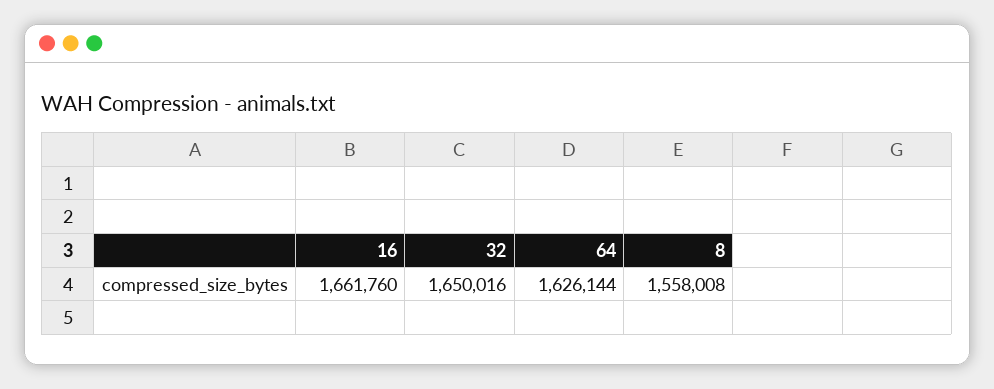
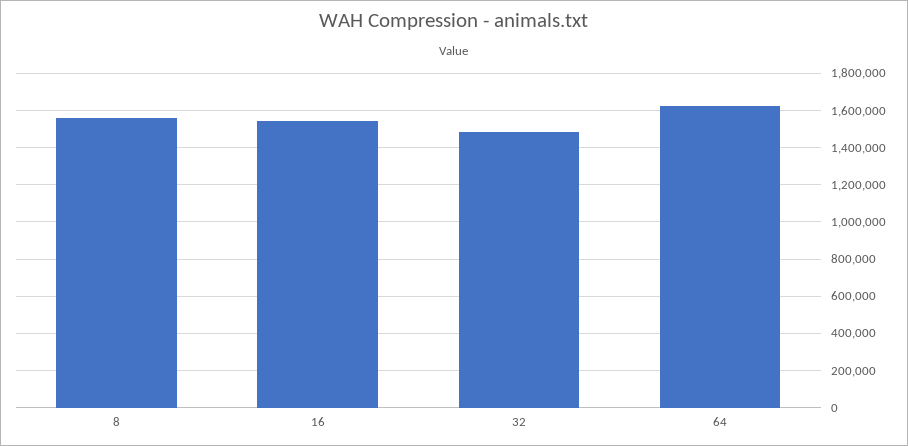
  {
-   "16": 1661760,
+   "16": 1550000,
-   "32": 1650016,
+   "32": 1500000,
    "64": 1626144,
    "8": 1558008
  }

